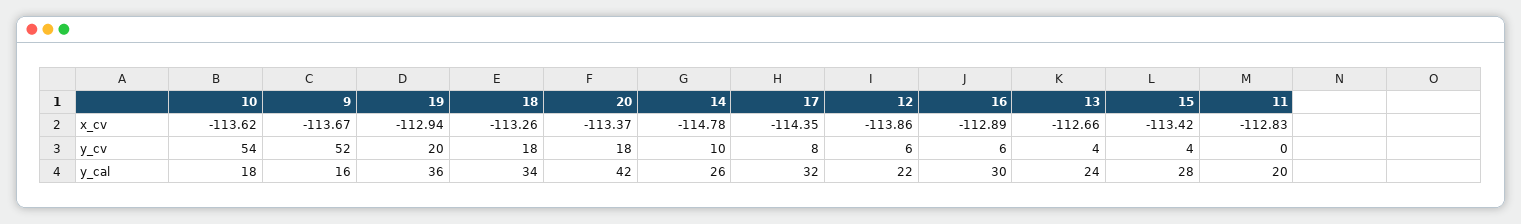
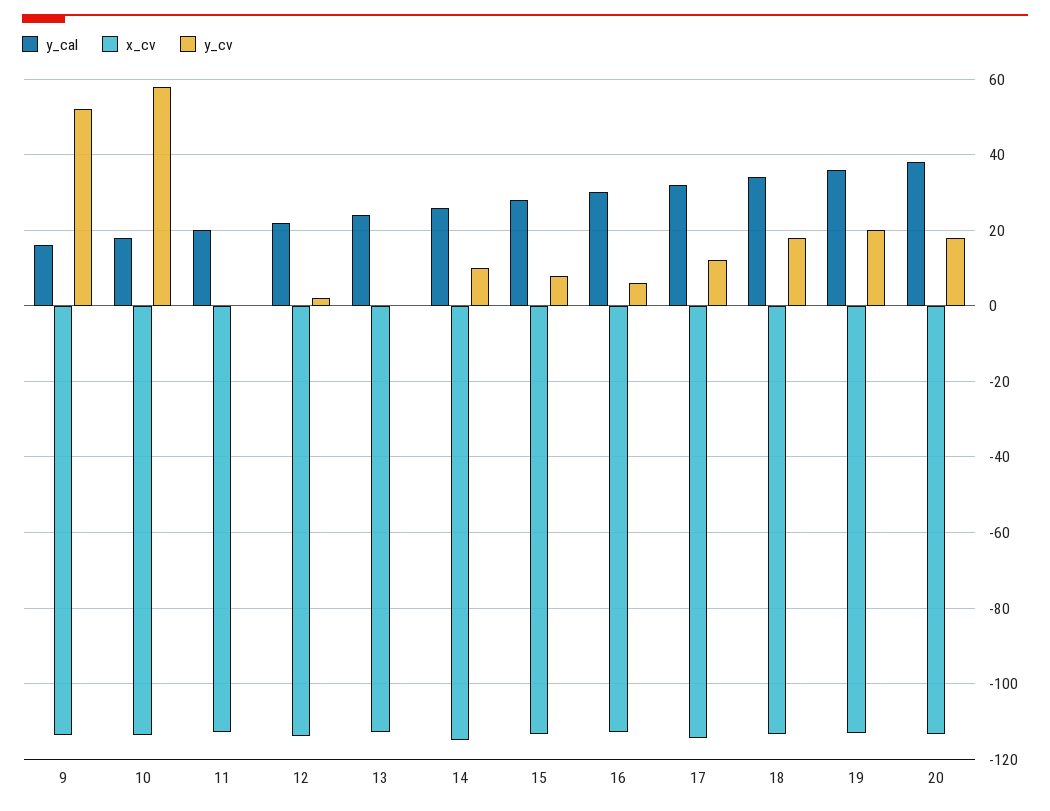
  {
    "x_cv": {
      "10": -113.62,
      "9": -113.67,
      "19": -112.94,
      "18": -113.26,
      "20": -113.37,
      "14": -114.78,
      "17": -114.35,
      "12": -113.86,
      "16": -112.89,
      "13": -112.66,
      "15": -113.42,
      "11": -112.83
    },
    "y_cv": {
-     "10": 54,
+     "10": 58,
      "9": 52,
      "19": 20,
      "18": 18,
      "20": 18,
      "14": 10,
-     "17": 8,
+     "17": 12,
-     "12": 6,
+     "12": 2,
      "16": 6,
-     "13": 4,
+     "13": 0,
-     "15": 4,
+     "15": 8,
      "11": 0
    },
    "y_cal": {
      "10": 18,
      "9": 16,
      "19": 36,
      "18": 34,
-     "20": 42,
+     "20": 38,
      "14": 26,
      "17": 32,
      "12": 22,
      "16": 30,
      "13": 24,
      "15": 28,
      "11": 20
    }
  }

